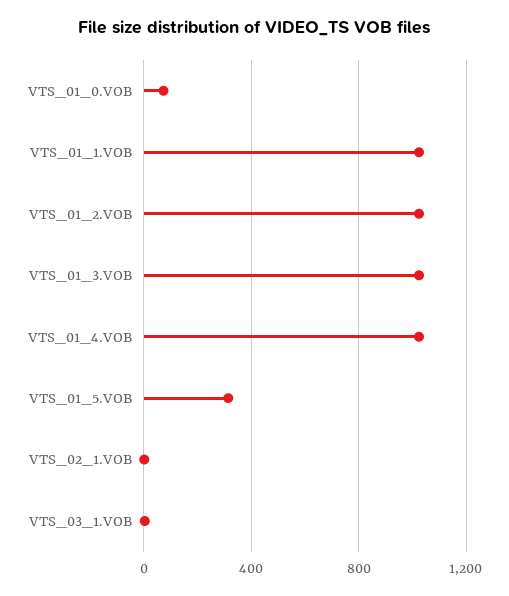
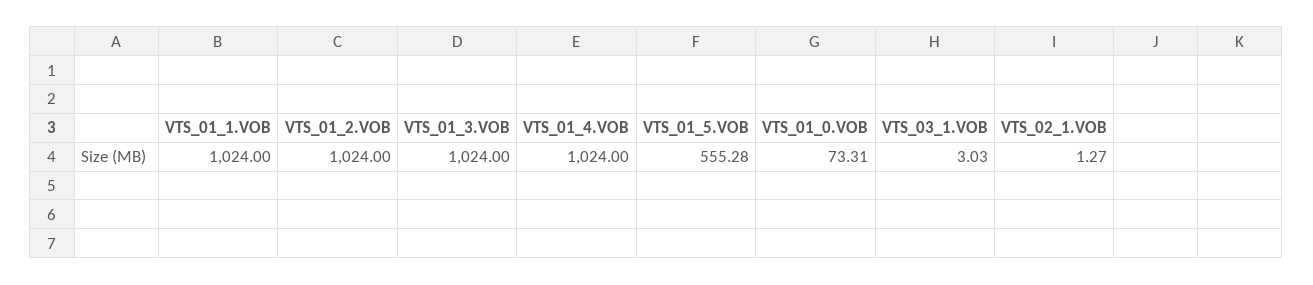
  {
    "VTS_01_0.VOB": 73.31,
    "VTS_01_1.VOB": 1024,
    "VTS_01_2.VOB": 1024,
    "VTS_01_3.VOB": 1024,
    "VTS_01_4.VOB": 1024,
-   "VTS_01_5.VOB": 300,
+   "VTS_01_5.VOB": 555.28,
    "VTS_02_1.VOB": 1.27,
    "VTS_03_1.VOB": 3.03
  }

